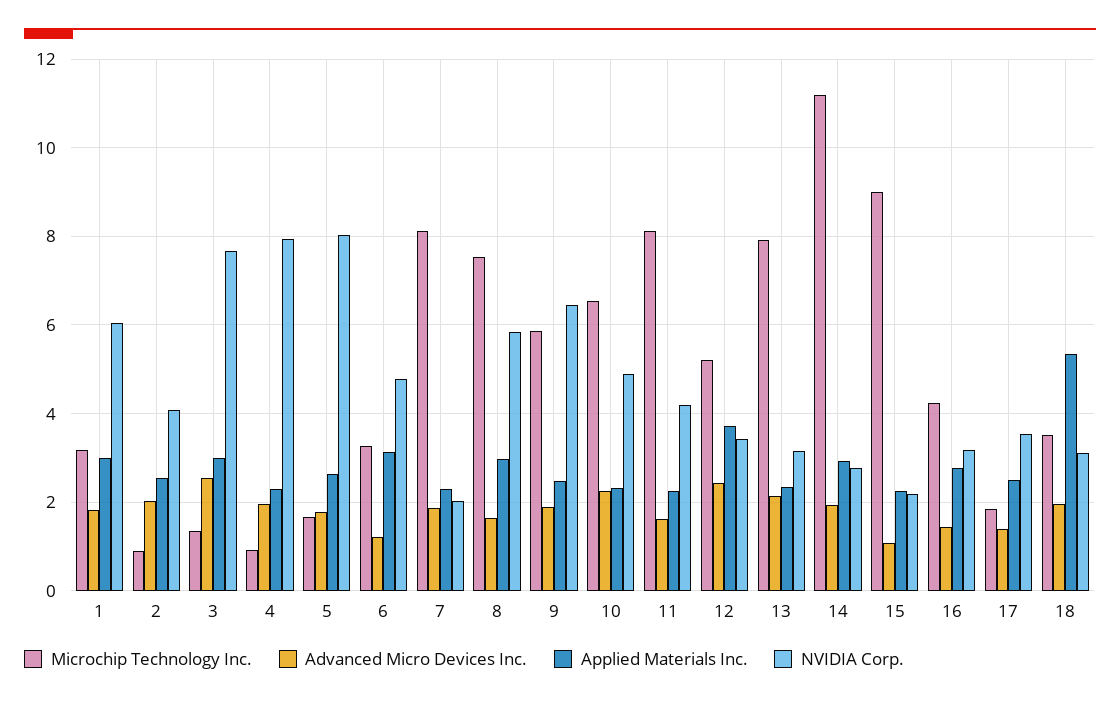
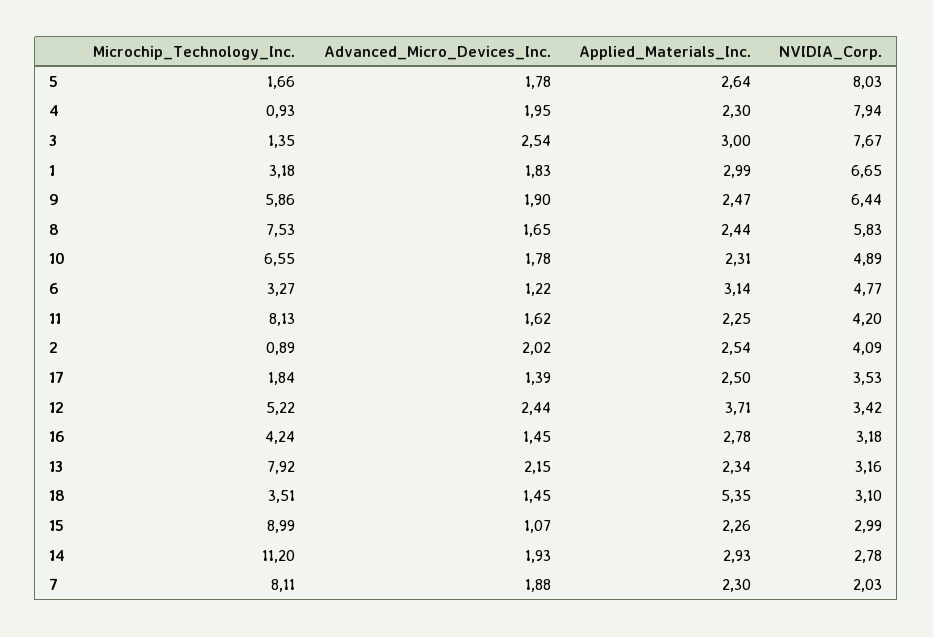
  {
    "Microchip Technology Inc.": {
      "1": 3.18,
      "2": 0.89,
      "3": 1.35,
      "4": 0.93,
      "5": 1.66,
      "6": 3.27,
      "7": 8.11,
      "8": 7.53,
      "9": 5.86,
      "10": 6.55,
      "11": 8.13,
      "12": 5.22,
      "13": 7.92,
      "14": 11.2,
      "15": 8.99,
      "16": 4.24,
      "17": 1.84,
      "18": 3.51
    },
    "Advanced Micro Devices Inc.": {
      "1": 1.83,
      "2": 2.02,
      "3": 2.54,
      "4": 1.95,
      "5": 1.78,
      "6": 1.22,
      "7": 1.88,
      "8": 1.65,
      "9": 1.9,
-     "10": 2.2,
+     "10": 1.78,
      "11": 1.62,
      "12": 2.44,
      "13": 2.15,
      "14": 1.93,
      "15": 1.07,
      "16": 1.45,
      "17": 1.39,
-     "18": 2
+     "18": 1.45
    },
    "Applied Materials Inc.": {
      "1": 2.99,
      "2": 2.54,
      "3": 3,
      "4": 2.3,
      "5": 2.64,
      "6": 3.14,
      "7": 2.3,
-     "8": 3,
+     "8": 2.44,
      "9": 2.47,
      "10": 2.31,
      "11": 2.25,
      "12": 3.71,
      "13": 2.34,
      "14": 2.93,
      "15": 2.26,
      "16": 2.78,
      "17": 2.5,
      "18": 5.35
    },
    "NVIDIA Corp.": {
-     "1": 6,
+     "1": 6.65,
      "2": 4.09,
      "3": 7.67,
      "4": 7.94,
      "5": 8.03,
      "6": 4.77,
      "7": 2.03,
      "8": 5.83,
      "9": 6.44,
      "10": 4.89,
      "11": 4.2,
      "12": 3.42,
      "13": 3.16,
      "14": 2.78,
-     "15": 2.2,
+     "15": 2.99,
      "16": 3.18,
      "17": 3.53,
      "18": 3.1
    }
  }

